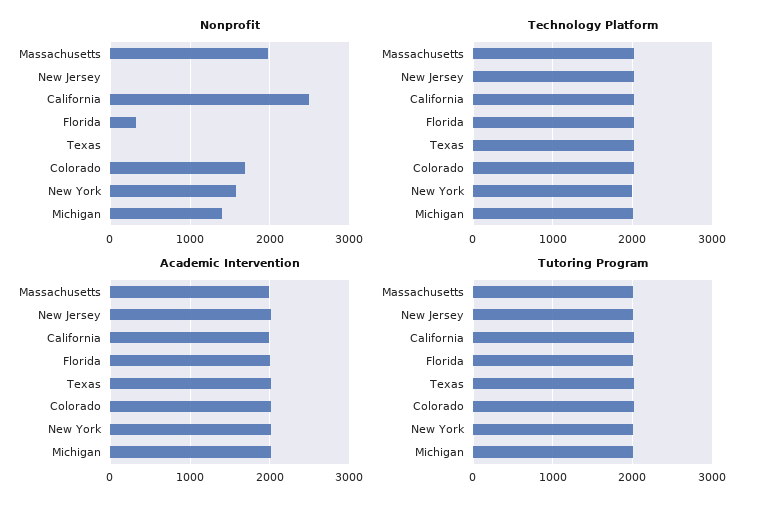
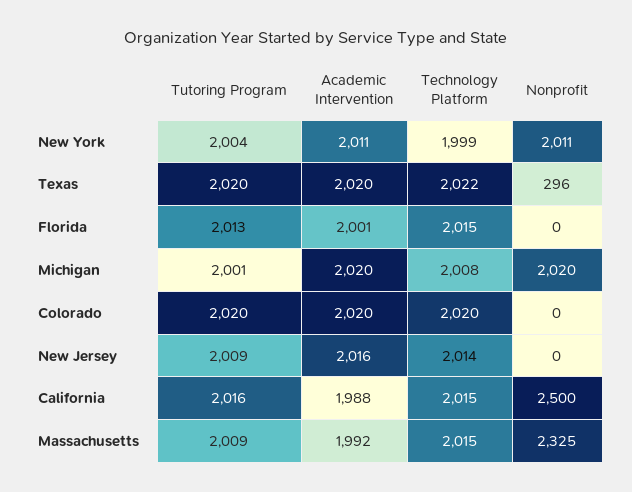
  {
    "Nonprofit": {
-     "Massachusetts": 2000,
+     "Massachusetts": 2325,
      "New Jersey": 0,
      "California": 2500,
-     "Florida": 300,
+     "Florida": 0,
-     "Texas": 0,
+     "Texas": 296,
-     "Colorado": 1700,
+     "Colorado": 0,
-     "New York": 1600,
+     "New York": 2011,
-     "Michigan": 1400
+     "Michigan": 2020
    },
    "Technology Platform": {
      "Massachusetts": 2015,
      "New Jersey": 2014,
      "California": 2015,
      "Florida": 2015,
      "Texas": 2022,
      "Colorado": 2020,
      "New York": 1999,
      "Michigan": 2008
    },
    "Academic Intervention": {
      "Massachusetts": 1992,
      "New Jersey": 2016,
      "California": 1988,
      "Florida": 2001,
      "Texas": 2020,
      "Colorado": 2020,
      "New York": 2011,
      "Michigan": 2020
    },
    "Tutoring Program": {
      "Massachusetts": 2009,
      "New Jersey": 2009,
      "California": 2016,
      "Florida": 2013,
      "Texas": 2020,
      "Colorado": 2020,
      "New York": 2004,
      "Michigan": 2001
    }
  }

